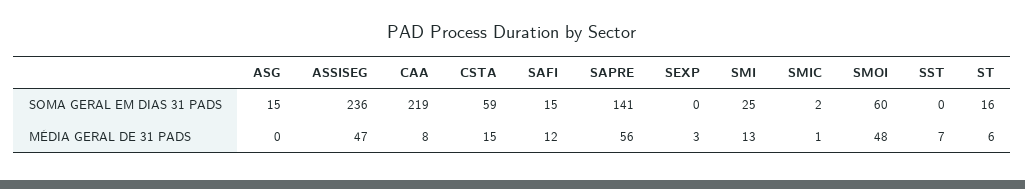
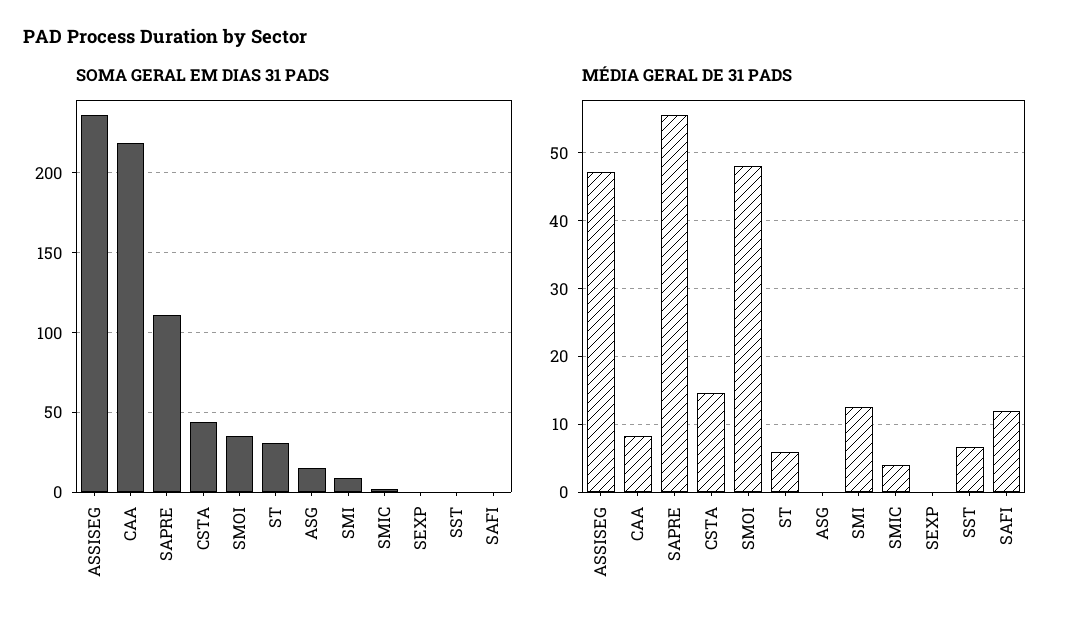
  {
    "SOMA GERAL EM DIAS 31 PADS": {
      "ASG": 15,
      "ASSISEG": 236,
      "CAA": 219,
-     "CSTA": 59,
+     "CSTA": 45,
-     "SAFI": 15,
+     "SAFI": 0,
-     "SAPRE": 141,
+     "SAPRE": 110,
      "SEXP": 0,
-     "SMI": 25,
+     "SMI": 10,
      "SMIC": 2,
-     "SMOI": 60,
+     "SMOI": 35,
      "SST": 0,
-     "ST": 16
+     "ST": 30
    },
    "MÉDIA GERAL DE 31 PADS": {
      "ASG": 0,
      "ASSISEG": 47,
      "CAA": 8,
      "CSTA": 15,
      "SAFI": 12,
      "SAPRE": 56,
-     "SEXP": 3,
+     "SEXP": 0,
      "SMI": 13,
-     "SMIC": 1,
+     "SMIC": 4,
      "SMOI": 48,
      "SST": 7,
      "ST": 6
    }
  }

